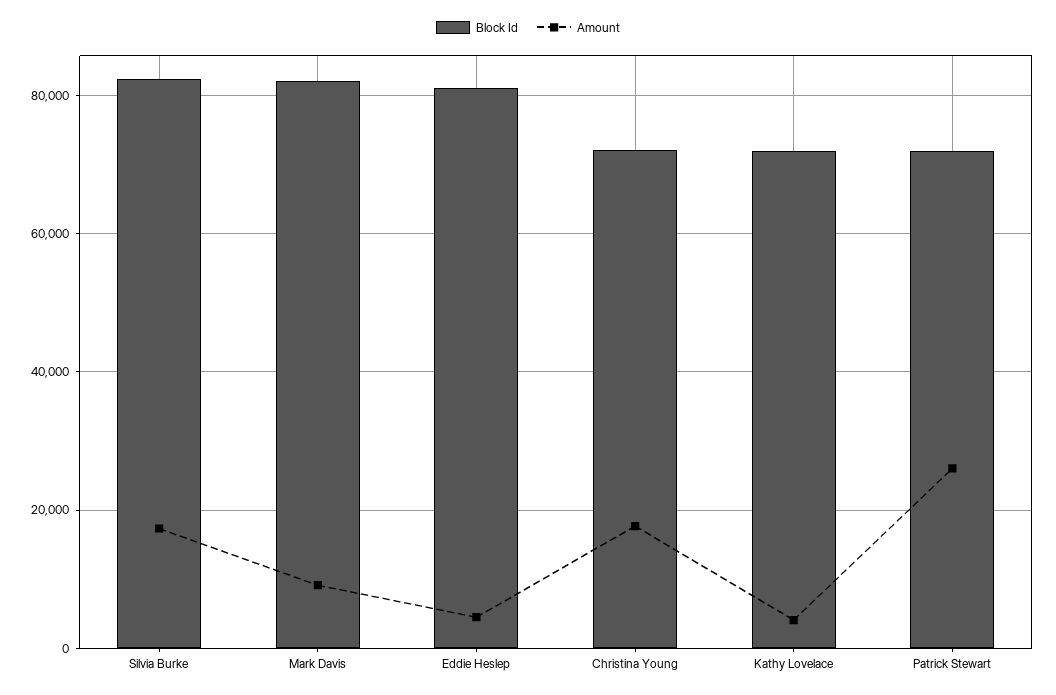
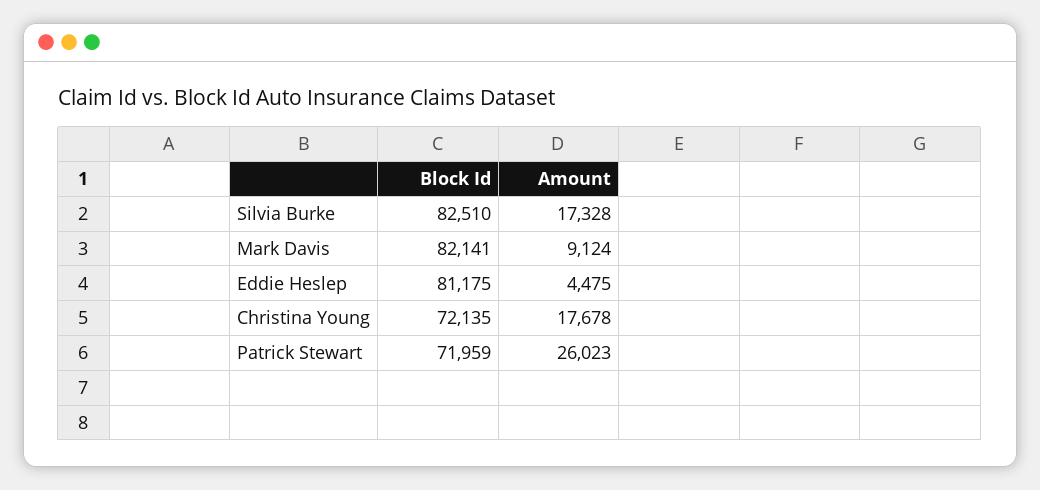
  {
    "Block Id": {
      "Silvia Burke": 82510,
      "Mark Davis": 82141,
      "Eddie Heslep": 81175,
      "Christina Young": 72135,
-     "Kathy Lovelace": 72000,
      "Patrick Stewart": 71959
    },
    "Amount": {
      "Silvia Burke": 17328,
      "Mark Davis": 9124,
      "Eddie Heslep": 4475,
      "Christina Young": 17678,
-     "Kathy Lovelace": 4000,
      "Patrick Stewart": 26023
    }
  }

